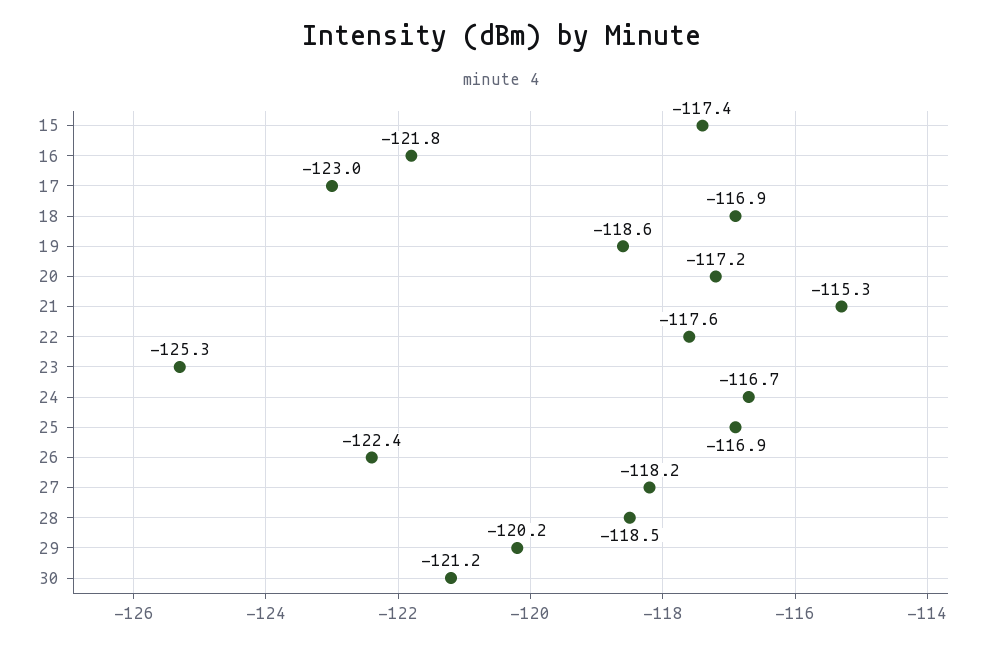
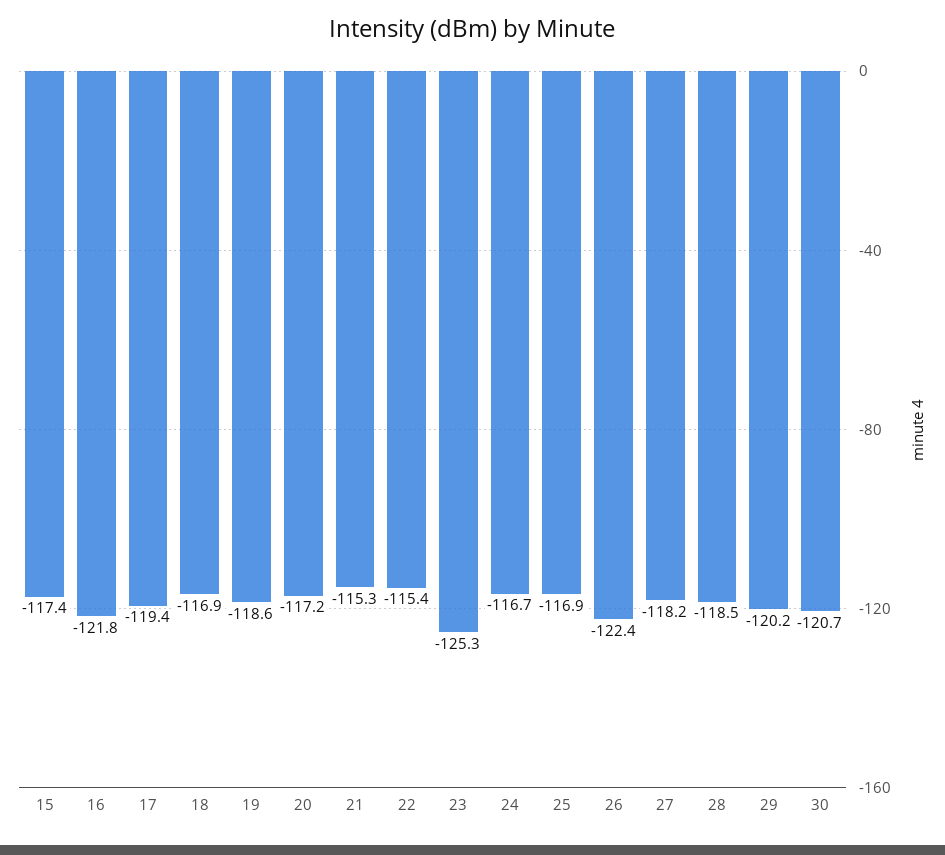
  {
    "15": -117.4,
    "16": -121.8,
-   "17": -123,
+   "17": -119.4,
    "18": -116.9,
    "19": -118.6,
    "20": -117.2,
    "21": -115.3,
-   "22": -117.6,
+   "22": -115.4,
    "23": -125.3,
    "24": -116.7,
    "25": -116.9,
    "26": -122.4,
    "27": -118.2,
    "28": -118.5,
    "29": -120.2,
-   "30": -121.2
+   "30": -120.7
  }

